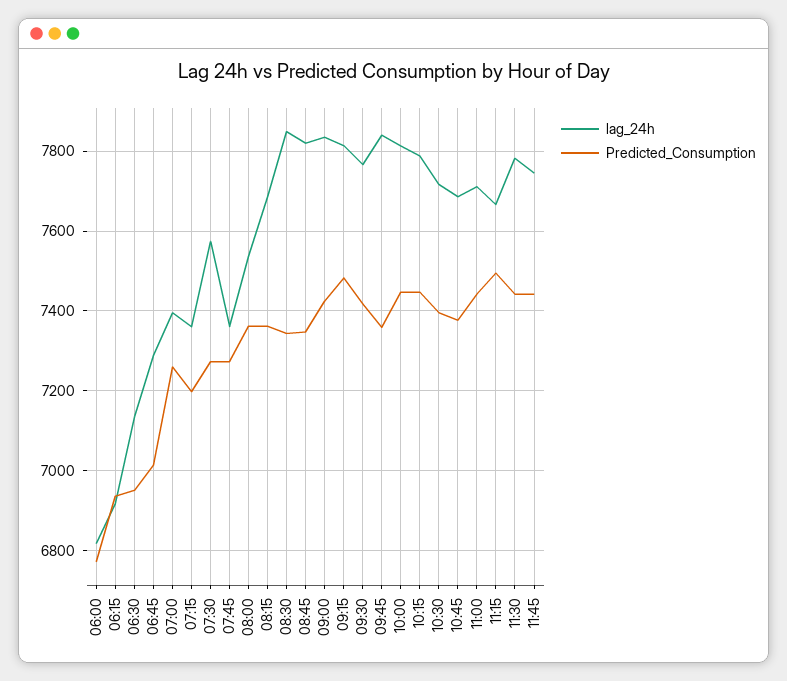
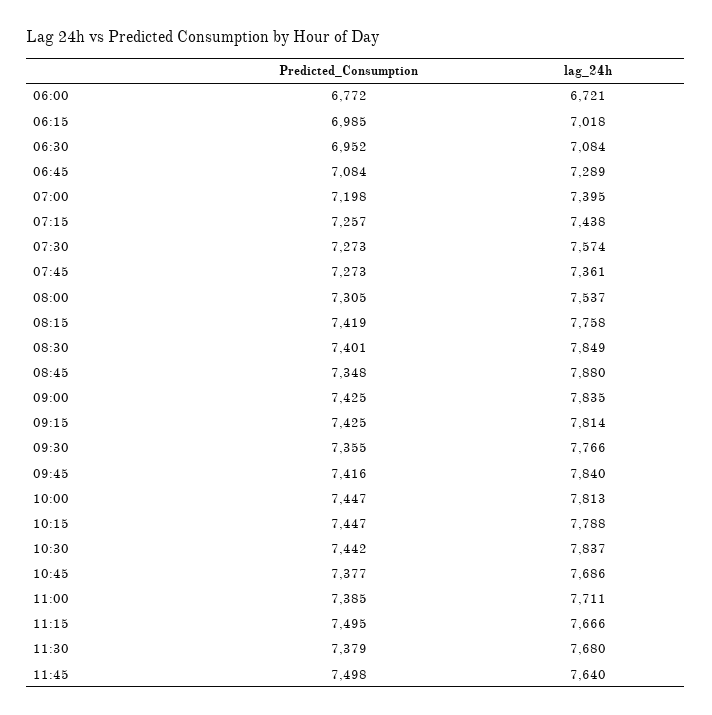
  {
    "lag_24h": {
-     "06:00": 6820,
+     "06:00": 6721,
-     "06:15": 6920,
+     "06:15": 7018,
-     "06:30": 7140,
+     "06:30": 7084,
      "06:45": 7289,
      "07:00": 7395,
-     "07:15": 7360,
+     "07:15": 7438,
      "07:30": 7574,
      "07:45": 7361,
      "08:00": 7537,
-     "08:15": 7680,
+     "08:15": 7758,
      "08:30": 7849,
-     "08:45": 7820,
+     "08:45": 7880,
      "09:00": 7835,
      "09:15": 7814,
      "09:30": 7766,
      "09:45": 7840,
      "10:00": 7813,
      "10:15": 7788,
-     "10:30": 7720,
+     "10:30": 7837,
      "10:45": 7686,
      "11:00": 7711,
      "11:15": 7666,
-     "11:30": 7780,
+     "11:30": 7680,
-     "11:45": 7740
+     "11:45": 7640
    },
    "Predicted_Consumption": {
      "06:00": 6772,
-     "06:15": 6940,
+     "06:15": 6985,
      "06:30": 6952,
-     "06:45": 7020,
+     "06:45": 7084,
-     "07:00": 7260,
+     "07:00": 7198,
-     "07:15": 7200,
+     "07:15": 7257,
      "07:30": 7273,
      "07:45": 7273,
-     "08:00": 7360,
+     "08:00": 7305,
-     "08:15": 7360,
+     "08:15": 7419,
-     "08:30": 7340,
+     "08:30": 7401,
      "08:45": 7348,
      "09:00": 7425,
-     "09:15": 7480,
+     "09:15": 7425,
-     "09:30": 7420,
+     "09:30": 7355,
-     "09:45": 7360,
+     "09:45": 7416,
      "10:00": 7447,
      "10:15": 7447,
-     "10:30": 7400,
+     "10:30": 7442,
      "10:45": 7377,
-     "11:00": 7440,
+     "11:00": 7385,
      "11:15": 7495,
-     "11:30": 7440,
+     "11:30": 7379,
-     "11:45": 7440
+     "11:45": 7498
    }
  }

